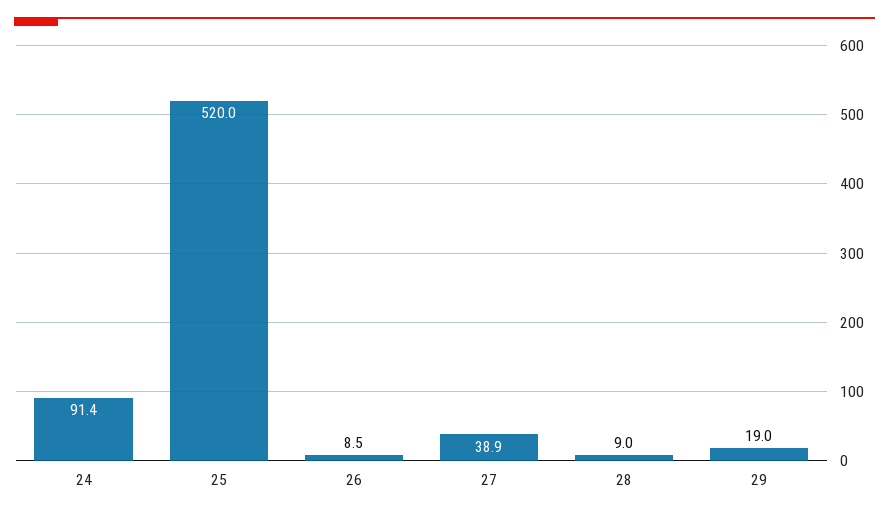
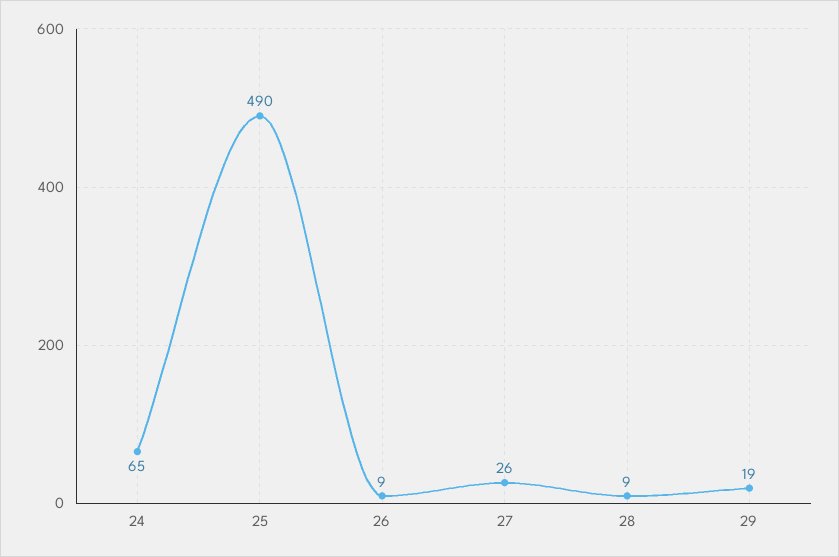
  {
-   "24": 91.4,
+   "24": 65,
-   "25": 520,
+   "25": 490,
    "26": 8.5,
-   "27": 38.9,
+   "27": 26,
    "28": 9,
    "29": 19
  }

